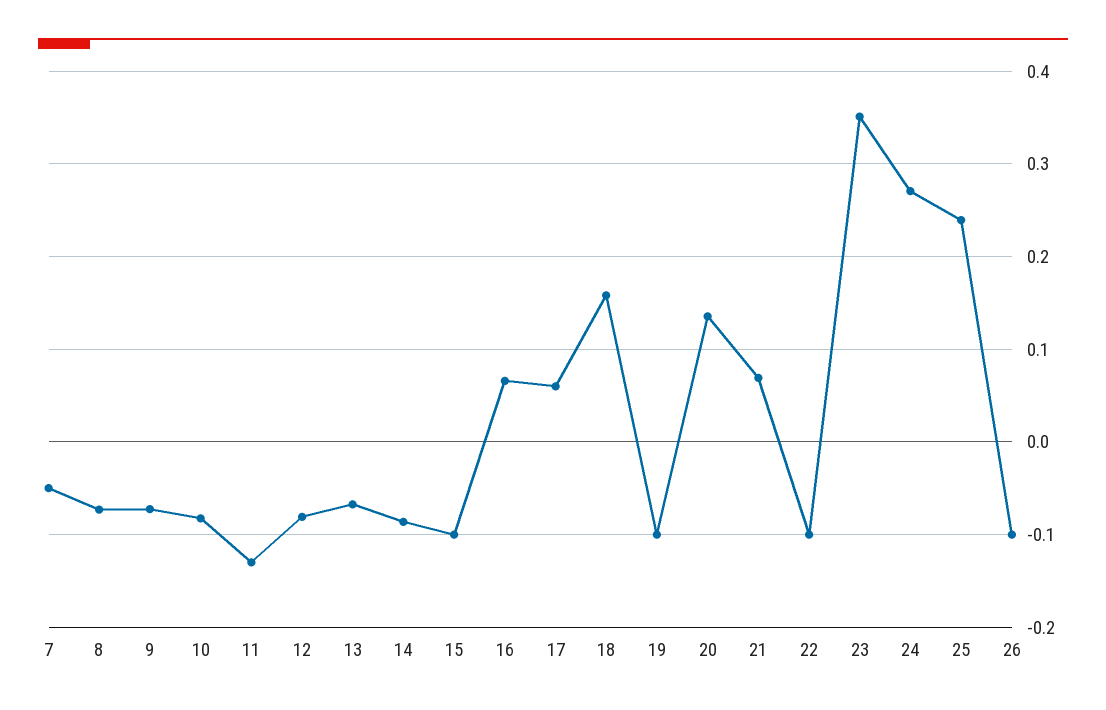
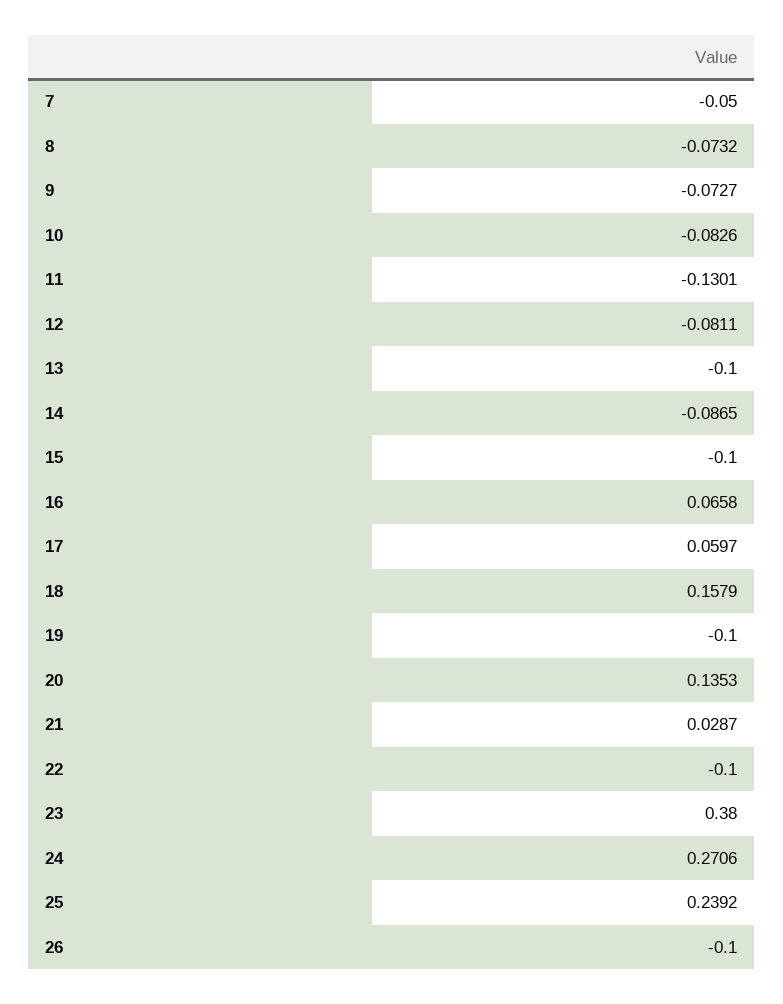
  {
    "7": -0.05,
    "8": -0.0732,
    "9": -0.0727,
    "10": -0.0826,
    "11": -0.1301,
    "12": -0.0811,
-   "13": -0.07,
+   "13": -0.1,
    "14": -0.0865,
    "15": -0.1,
    "16": 0.0658,
    "17": 0.0597,
    "18": 0.1579,
    "19": -0.1,
    "20": 0.1353,
-   "21": 0.07,
+   "21": 0.0287,
    "22": -0.1,
-   "23": 0.35,
+   "23": 0.38,
    "24": 0.2706,
    "25": 0.2392,
    "26": -0.1
  }

